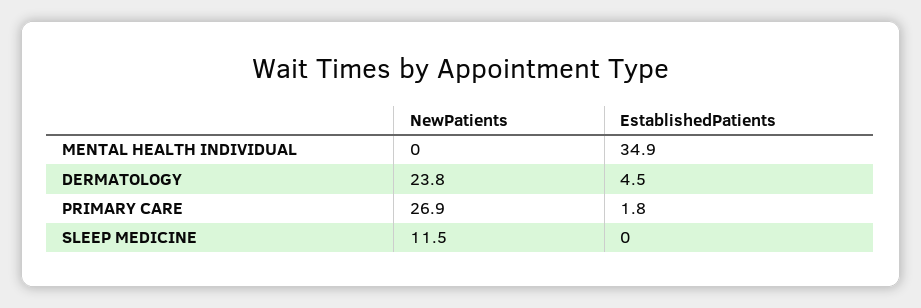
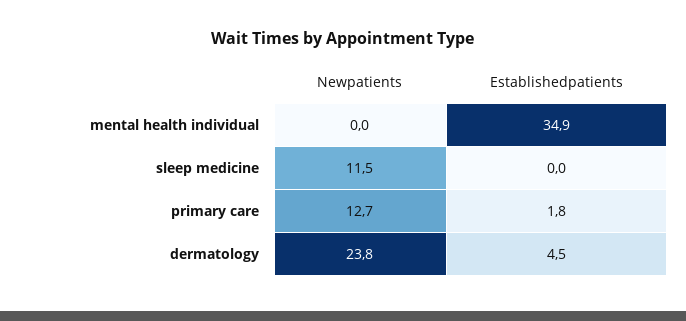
  {
    "NewPatients": {
      "MENTAL HEALTH INDIVIDUAL": 0,
      "DERMATOLOGY": 23.8,
-     "PRIMARY CARE": 26.9,
+     "PRIMARY CARE": 12.7,
      "SLEEP MEDICINE": 11.5
    },
    "EstablishedPatients": {
      "MENTAL HEALTH INDIVIDUAL": 34.9,
      "DERMATOLOGY": 4.5,
      "PRIMARY CARE": 1.8,
      "SLEEP MEDICINE": 0
    }
  }

